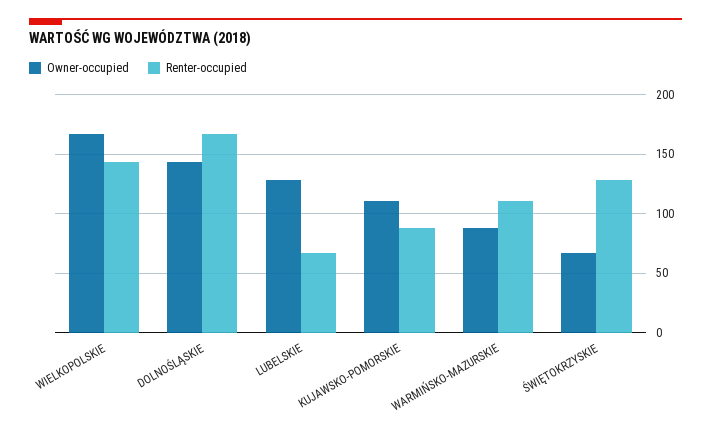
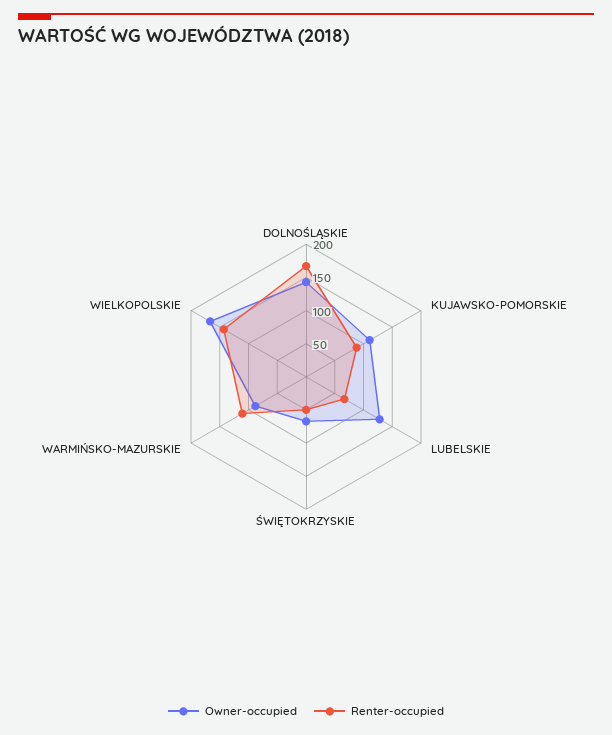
  {
    "Owner-occupied": {
      "WIELKOPOLSKIE": 170,
      "DOLNOŚLĄSKIE": 140,
      "LUBELSKIE": 130,
      "KUJAWSKO-POMORSKIE": 110,
      "WARMIŃSKO-MAZURSKIE": 90,
      "ŚWIĘTOKRZYSKIE": 70
    },
    "Renter-occupied": {
      "WIELKOPOLSKIE": 140,
      "DOLNOŚLĄSKIE": 170,
      "LUBELSKIE": 70,
      "KUJAWSKO-POMORSKIE": 90,
      "WARMIŃSKO-MAZURSKIE": 110,
-     "ŚWIĘTOKRZYSKIE": 130
+     "ŚWIĘTOKRZYSKIE": 50
    }
  }

